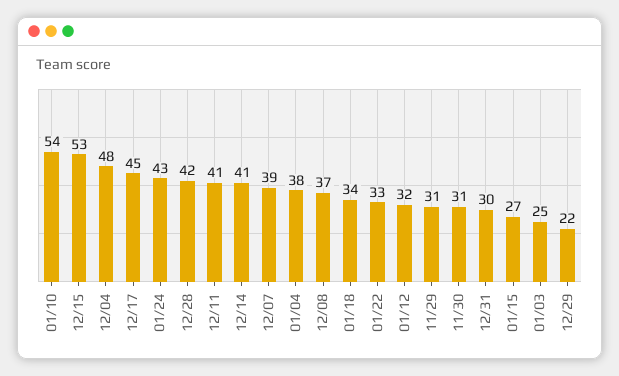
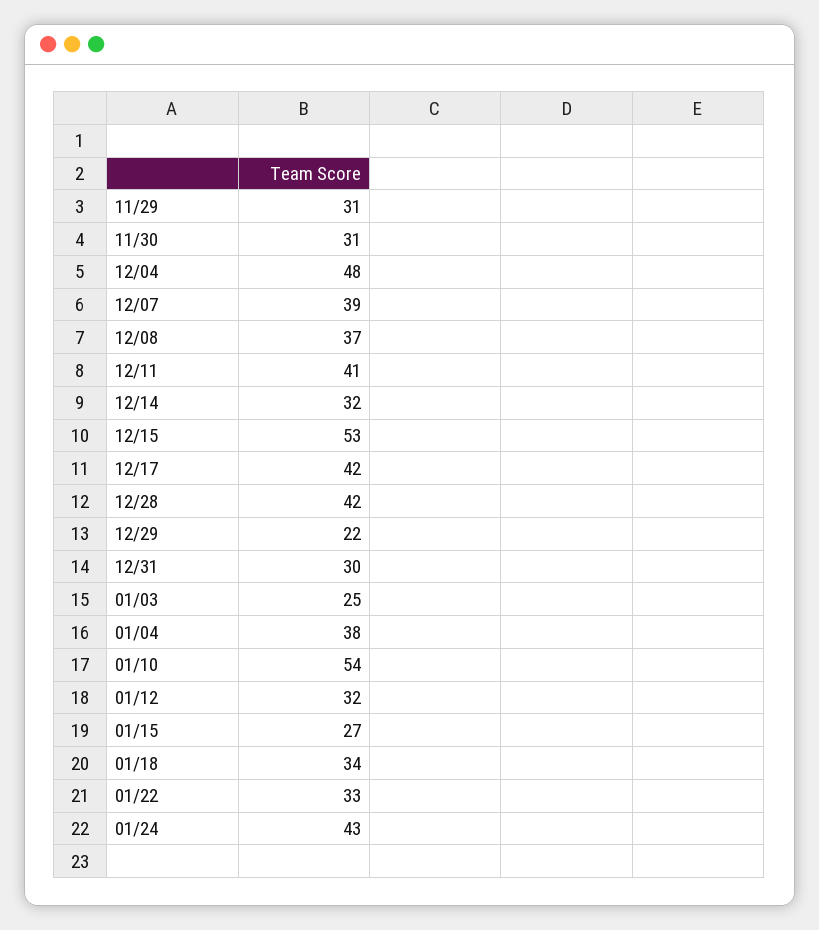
  {
    "01/10": 54,
    "12/15": 53,
    "12/04": 48,
-   "12/17": 45,
+   "12/17": 42,
    "01/24": 43,
    "12/28": 42,
    "12/11": 41,
-   "12/14": 41,
+   "12/14": 32,
    "12/07": 39,
    "01/04": 38,
    "12/08": 37,
    "01/18": 34,
    "01/22": 33,
    "01/12": 32,
    "11/29": 31,
    "11/30": 31,
    "12/31": 30,
    "01/15": 27,
    "01/03": 25,
    "12/29": 22
  }

